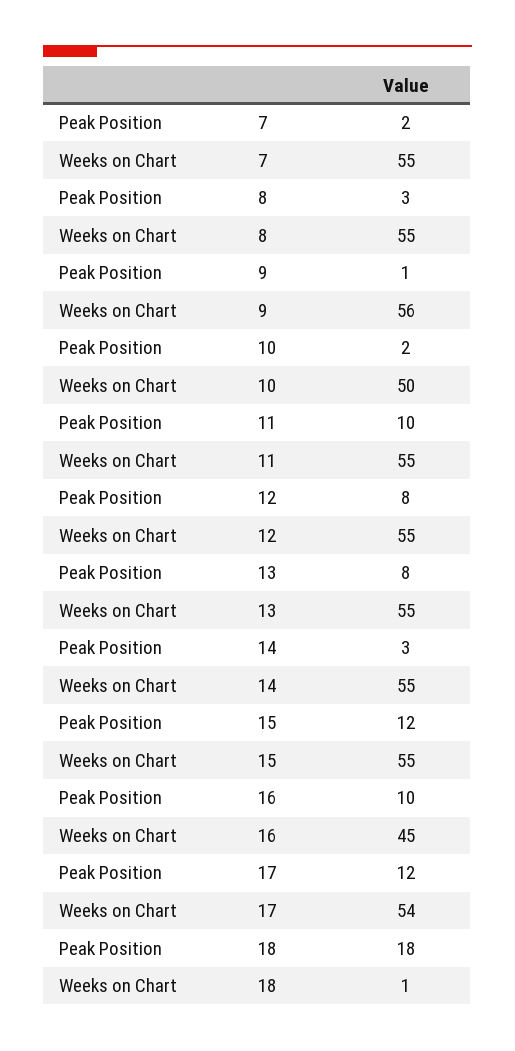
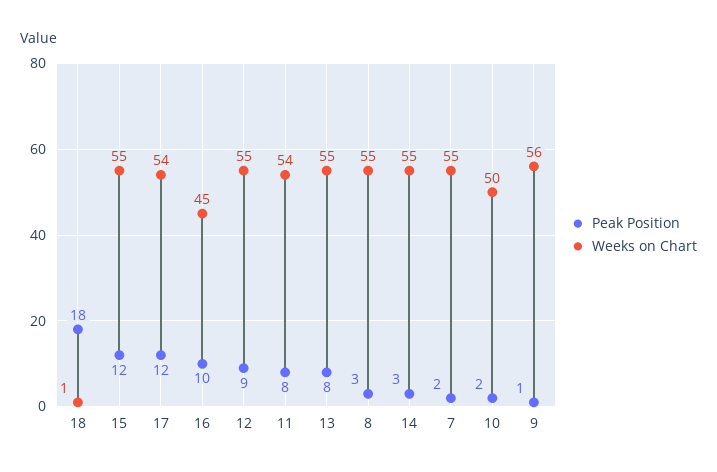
  {
    "Peak Position": {
      "7": 2,
      "8": 3,
      "9": 1,
      "10": 2,
-     "11": 10,
+     "11": 8,
-     "12": 8,
+     "12": 9,
      "13": 8,
      "14": 3,
      "15": 12,
      "16": 10,
      "17": 12,
      "18": 18
    },
    "Weeks on Chart": {
      "7": 55,
      "8": 55,
      "9": 56,
      "10": 50,
-     "11": 55,
+     "11": 54,
      "12": 55,
      "13": 55,
      "14": 55,
      "15": 55,
      "16": 45,
      "17": 54,
      "18": 1
    }
  }

